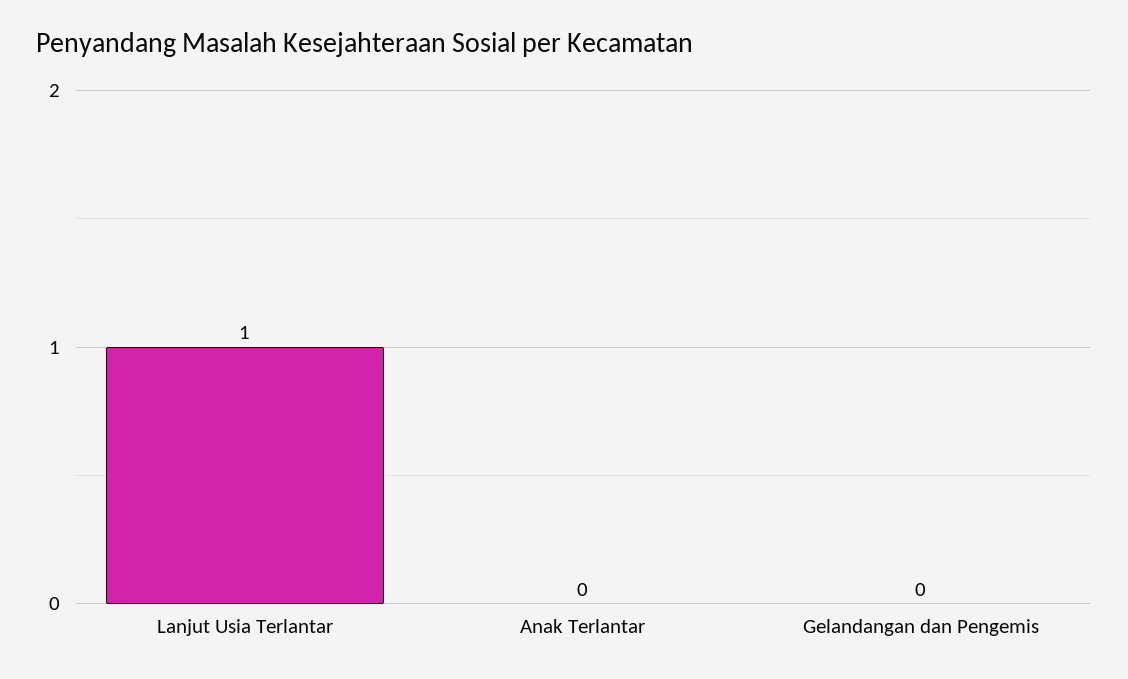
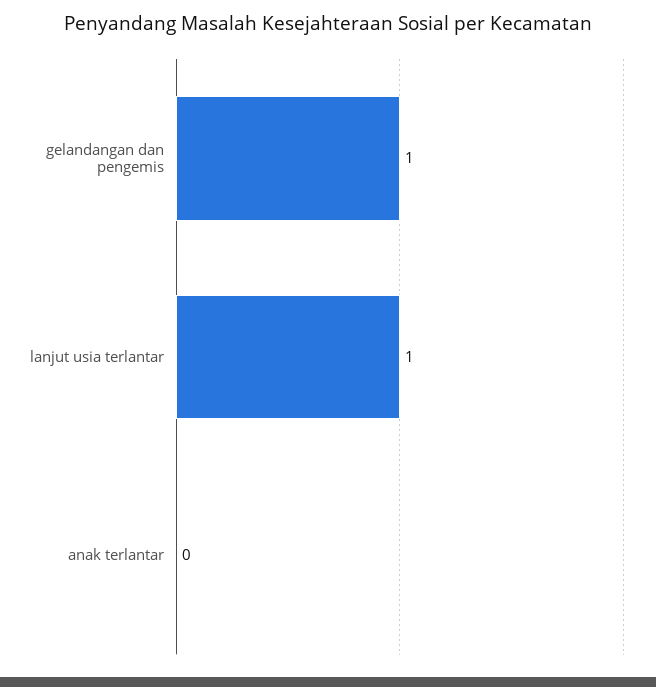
  {
    "Lanjut Usia Terlantar": 1,
    "Anak Terlantar": 0,
-   "Gelandangan dan Pengemis": 0
+   "Gelandangan dan Pengemis": 1
  }

